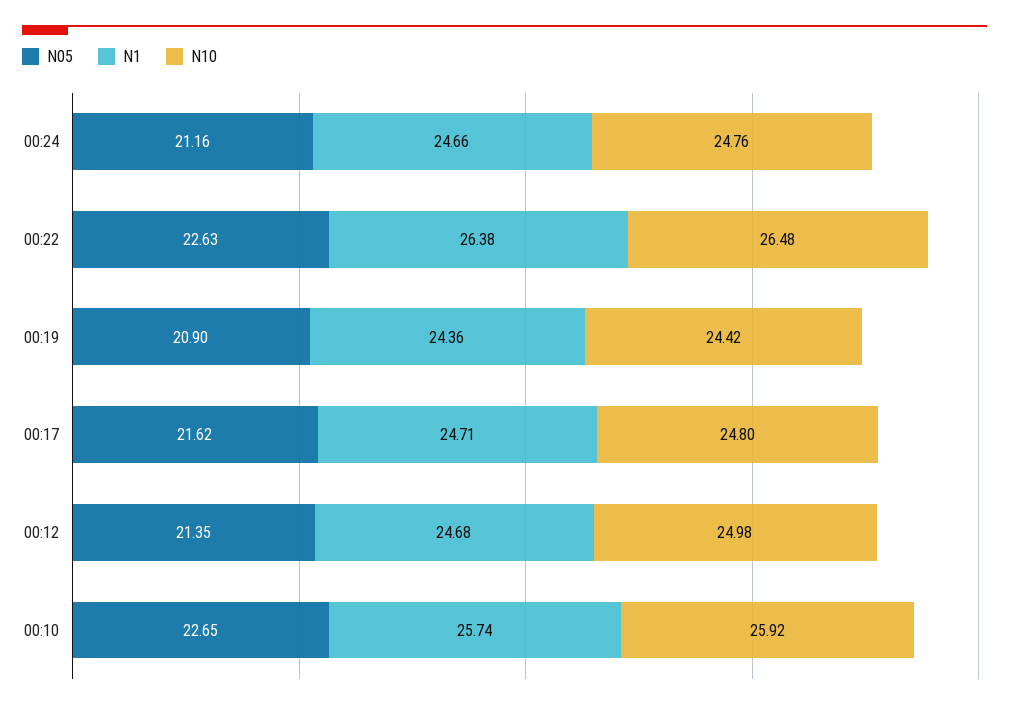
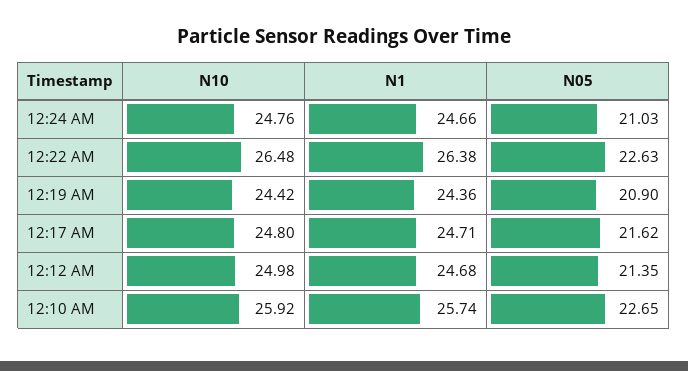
  {
    "N05": {
-     "00:24": 21.16,
+     "00:24": 21.03,
      "00:22": 22.63,
      "00:19": 20.9,
      "00:17": 21.62,
      "00:12": 21.35,
      "00:10": 22.65
    },
    "N1": {
      "00:24": 24.66,
      "00:22": 26.38,
      "00:19": 24.36,
      "00:17": 24.71,
      "00:12": 24.68,
      "00:10": 25.74
    },
    "N10": {
      "00:24": 24.76,
      "00:22": 26.48,
      "00:19": 24.42,
      "00:17": 24.8,
      "00:12": 24.98,
      "00:10": 25.92
    }
  }

